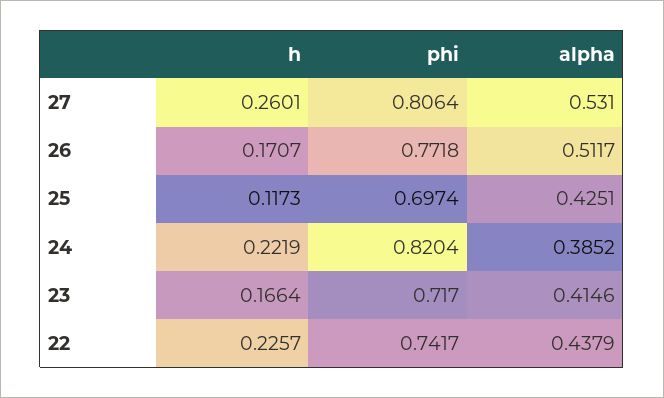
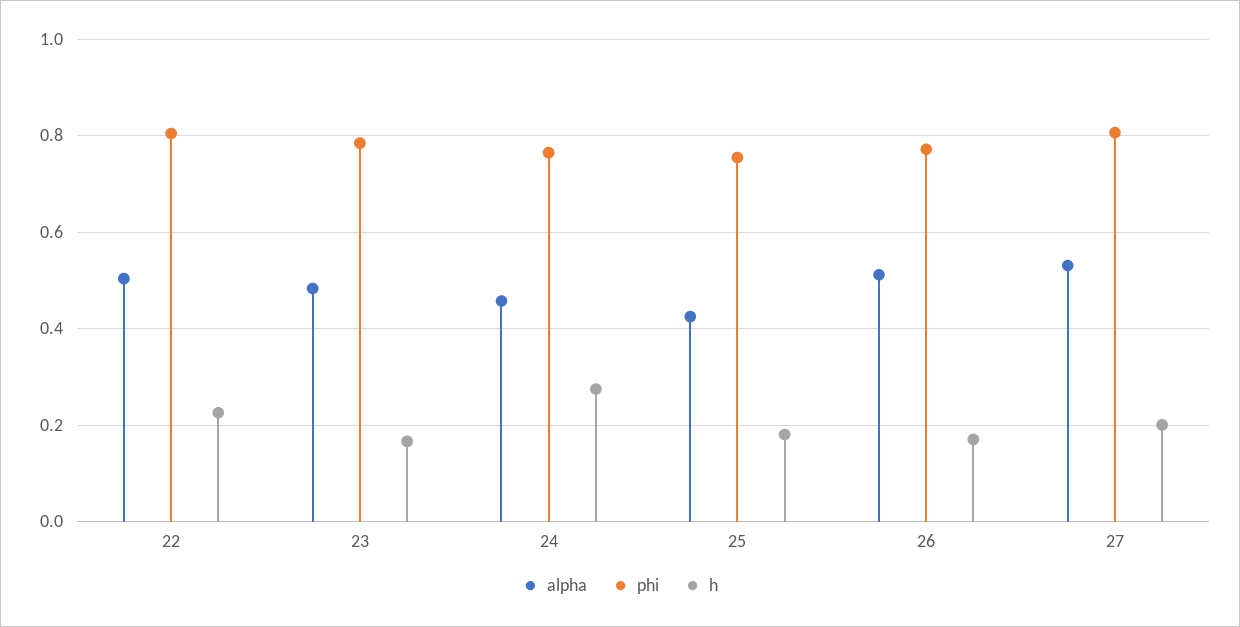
  {
    "h": {
-     "27": 0.2601,
+     "27": 0.2,
      "26": 0.1707,
-     "25": 0.1173,
+     "25": 0.18,
-     "24": 0.2219,
+     "24": 0.28,
      "23": 0.1664,
      "22": 0.2257
    },
    "phi": {
      "27": 0.8064,
      "26": 0.7718,
-     "25": 0.6974,
+     "25": 0.76,
-     "24": 0.8204,
+     "24": 0.76,
-     "23": 0.717,
+     "23": 0.78,
-     "22": 0.7417
+     "22": 0.8
    },
    "alpha": {
      "27": 0.531,
      "26": 0.5117,
      "25": 0.4251,
-     "24": 0.3852,
+     "24": 0.46,
-     "23": 0.4146,
+     "23": 0.48,
-     "22": 0.4379
+     "22": 0.5
    }
  }

